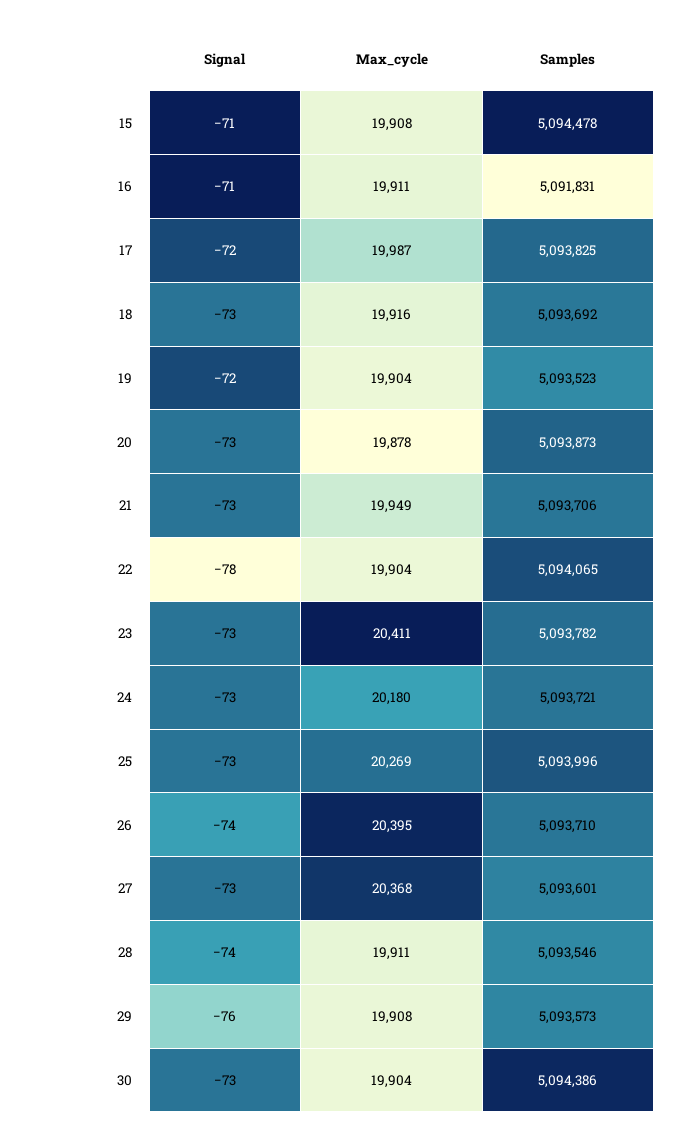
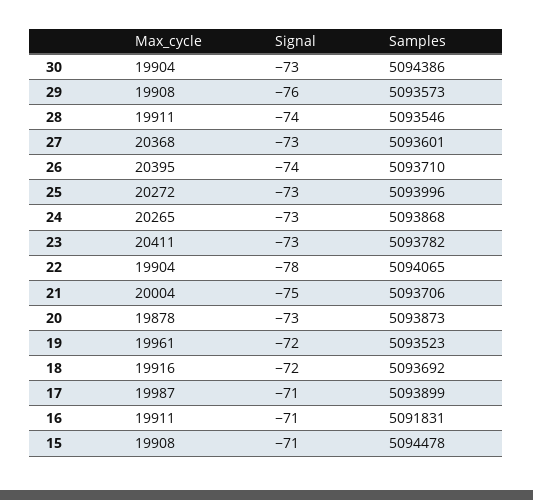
  {
    "Signal": {
      "15": -71,
      "16": -71,
-     "17": -72,
+     "17": -71,
-     "18": -73,
+     "18": -72,
      "19": -72,
      "20": -73,
-     "21": -73,
+     "21": -75,
      "22": -78,
      "23": -73,
      "24": -73,
      "25": -73,
      "26": -74,
      "27": -73,
      "28": -74,
      "29": -76,
      "30": -73
    },
    "Max_cycle": {
      "15": 19908,
      "16": 19911,
      "17": 19987,
      "18": 19916,
-     "19": 19904,
+     "19": 19961,
      "20": 19878,
-     "21": 19949,
+     "21": 20004,
      "22": 19904,
      "23": 20411,
-     "24": 20180,
+     "24": 20265,
-     "25": 20269,
+     "25": 20272,
      "26": 20395,
      "27": 20368,
      "28": 19911,
      "29": 19908,
      "30": 19904
    },
    "Samples": {
      "15": 5094478,
      "16": 5091831,
-     "17": 5093825,
+     "17": 5093899,
      "18": 5093692,
      "19": 5093523,
      "20": 5093873,
      "21": 5093706,
      "22": 5094065,
      "23": 5093782,
-     "24": 5093721,
+     "24": 5093868,
      "25": 5093996,
      "26": 5093710,
      "27": 5093601,
      "28": 5093546,
      "29": 5093573,
      "30": 5094386
    }
  }

